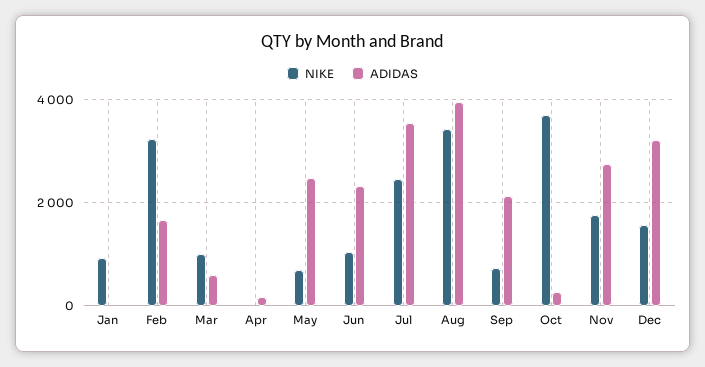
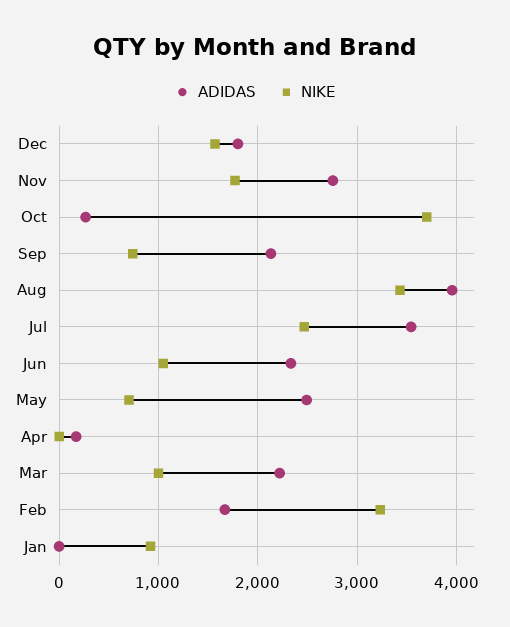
  {
    "NIKE": {
      "Jan": 900,
      "Feb": 3200,
      "Mar": 1000,
      "Apr": 0,
      "May": 700,
      "Jun": 1000,
      "Jul": 2500,
      "Aug": 3400,
      "Sep": 700,
      "Oct": 3700,
      "Nov": 1800,
      "Dec": 1600
    },
    "ADIDAS": {
      "Jan": 0,
      "Feb": 1700,
-     "Mar": 600,
+     "Mar": 2200,
      "Apr": 200,
      "May": 2500,
      "Jun": 2300,
      "Jul": 3500,
      "Aug": 4000,
      "Sep": 2100,
      "Oct": 300,
      "Nov": 2800,
-     "Dec": 3200
+     "Dec": 1800
    }
  }

